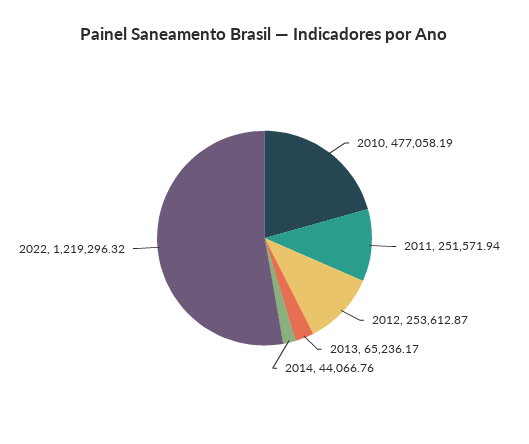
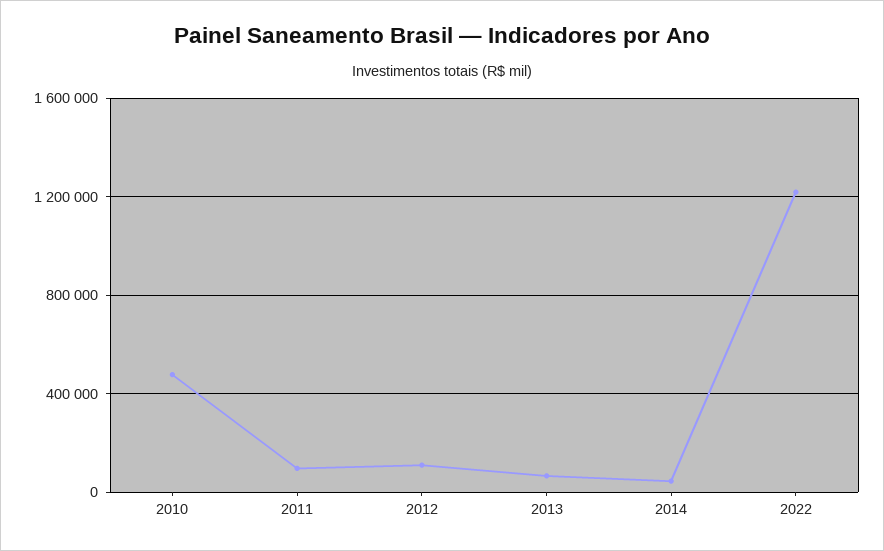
  {
    "2010": 477058.19,
-   "2011": 251571.94,
+   "2011": 100000,
-   "2012": 253612.87,
+   "2012": 100000,
    "2013": 65236.17,
    "2014": 44066.76,
    "2022": 1219296.32
  }

